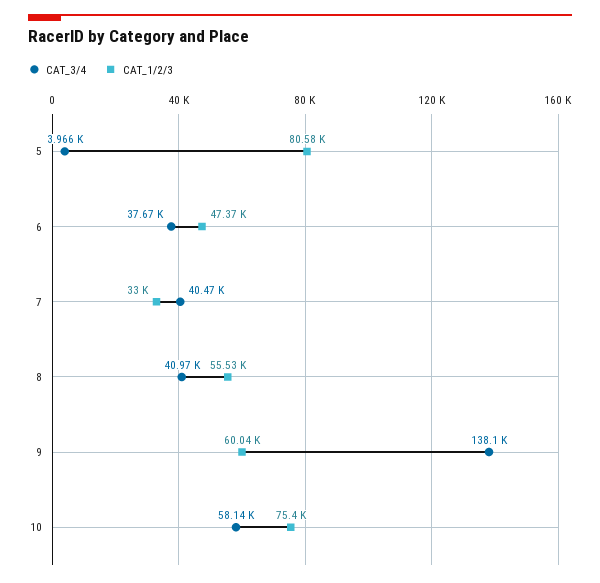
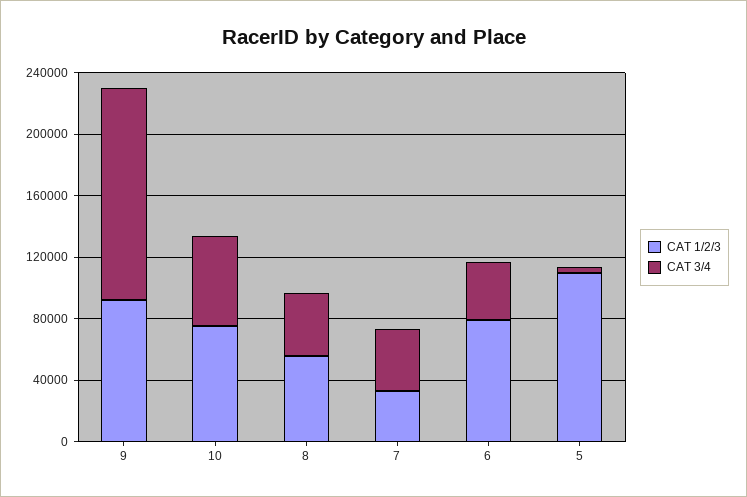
  {
    "CAT_3/4": {
      "5": 3966,
      "6": 37670,
      "7": 40470,
      "8": 40970,
      "9": 138100,
      "10": 58140
    },
    "CAT_1/2/3": {
-     "5": 80580,
+     "5": 110000,
-     "6": 47370,
+     "6": 80000,
      "7": 33000,
      "8": 55530,
-     "9": 60040,
+     "9": 90000,
      "10": 75400
    }
  }

